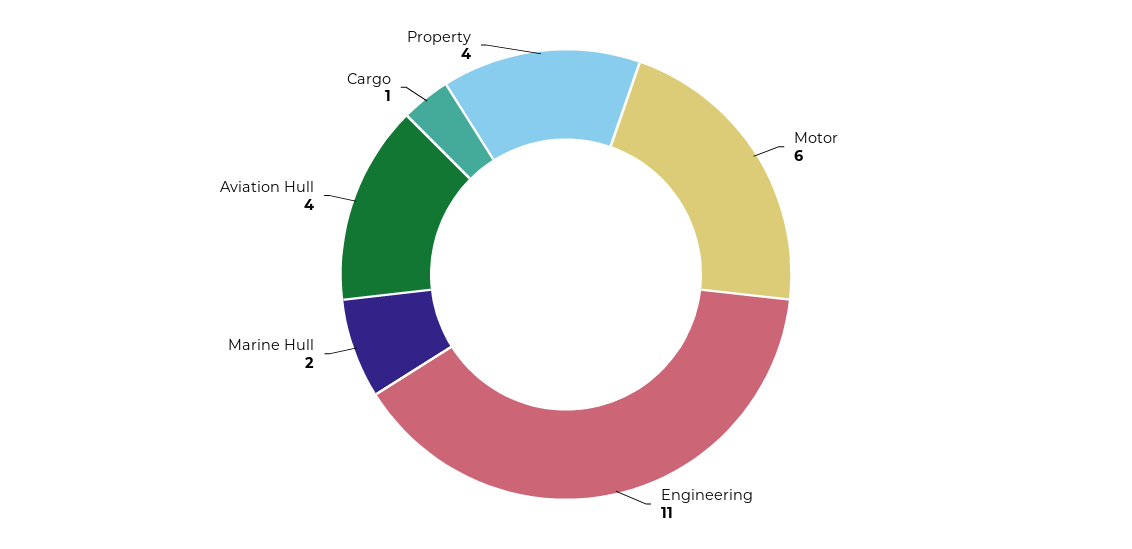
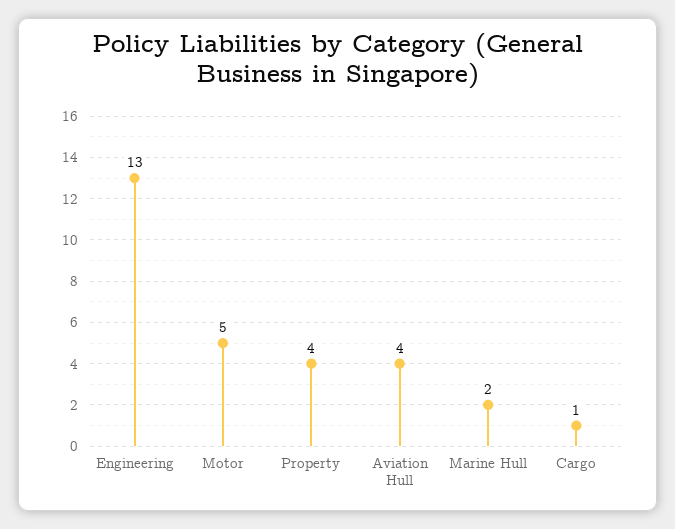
  {
-   "Motor": 6,
+   "Motor": 5,
-   "Engineering": 11,
+   "Engineering": 13,
    "Marine Hull": 2,
    "Aviation Hull": 4,
    "Cargo": 1,
    "Property": 4
  }

